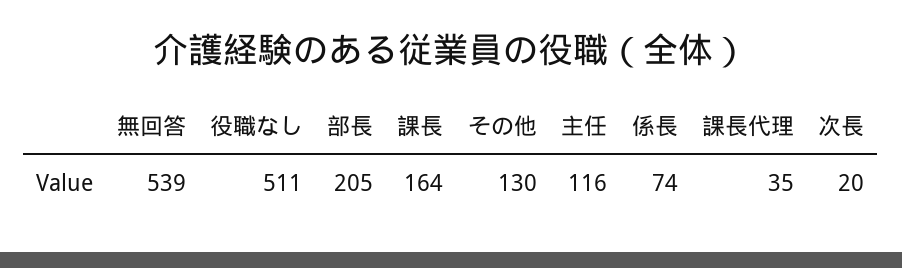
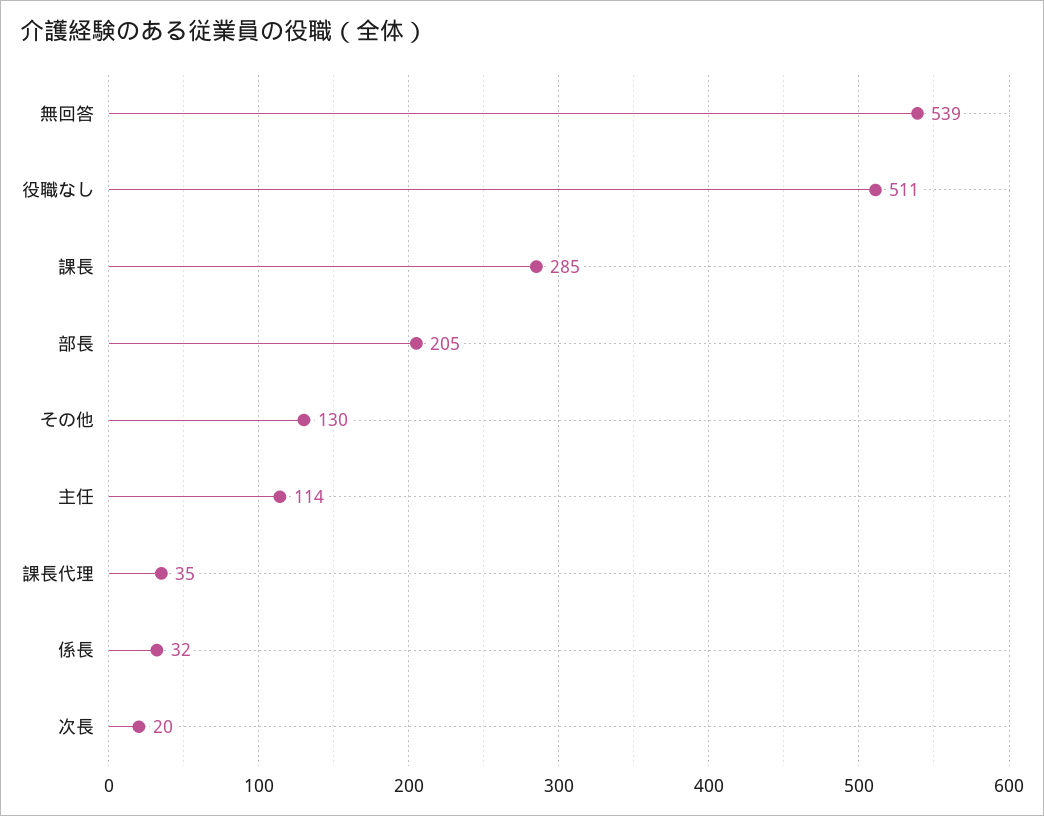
  {
    "無回答": 539,
    "役職なし": 511,
    "部長": 205,
-   "課長": 164,
+   "課長": 285,
    "その他": 130,
-   "主任": 116,
+   "主任": 114,
-   "係長": 74,
+   "係長": 32,
    "課長代理": 35,
    "次長": 20
  }

